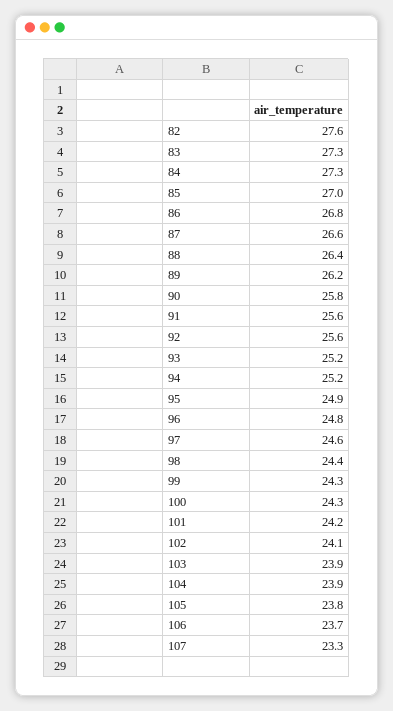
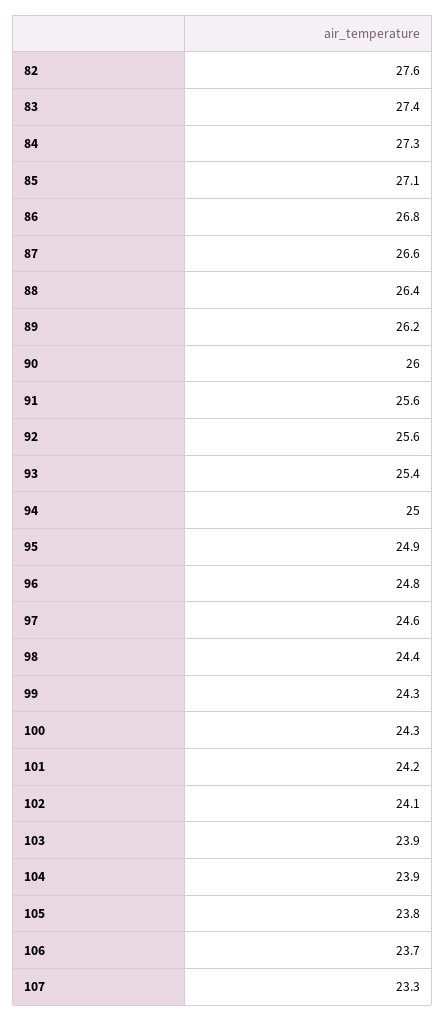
  {
    "82": 27.6,
-   "83": 27.3,
+   "83": 27.4,
    "84": 27.3,
-   "85": 27,
+   "85": 27.1,
    "86": 26.8,
    "87": 26.6,
    "88": 26.4,
    "89": 26.2,
-   "90": 25.8,
+   "90": 26,
    "91": 25.6,
    "92": 25.6,
-   "93": 25.2,
+   "93": 25.4,
-   "94": 25.2,
+   "94": 25,
    "95": 24.9,
    "96": 24.8,
    "97": 24.6,
    "98": 24.4,
    "99": 24.3,
    "100": 24.3,
    "101": 24.2,
    "102": 24.1,
    "103": 23.9,
    "104": 23.9,
    "105": 23.8,
    "106": 23.7,
    "107": 23.3
  }

